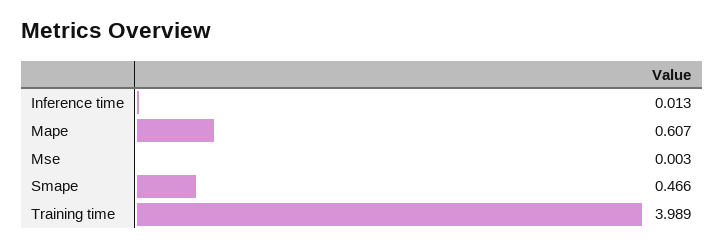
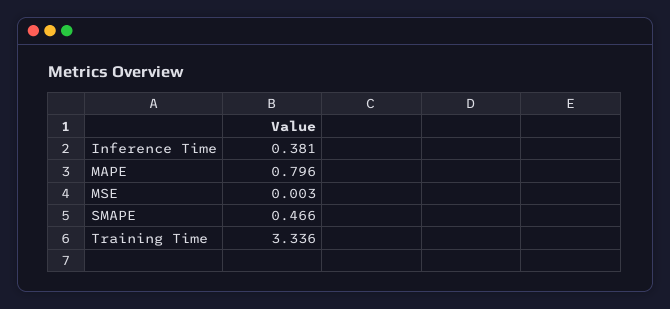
  {
-   "Inference time": 0.013,
+   "Inference time": 0.381,
-   "Mape": 0.607,
+   "Mape": 0.796,
    "Mse": 0.003,
    "Smape": 0.466,
-   "Training time": 3.989
+   "Training time": 3.336
  }

